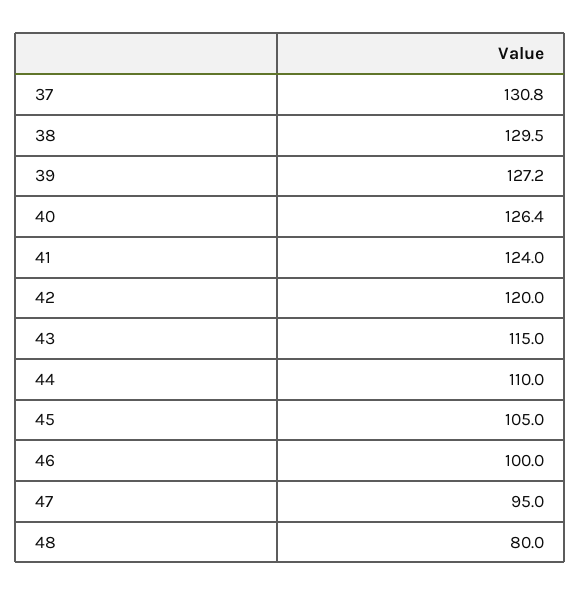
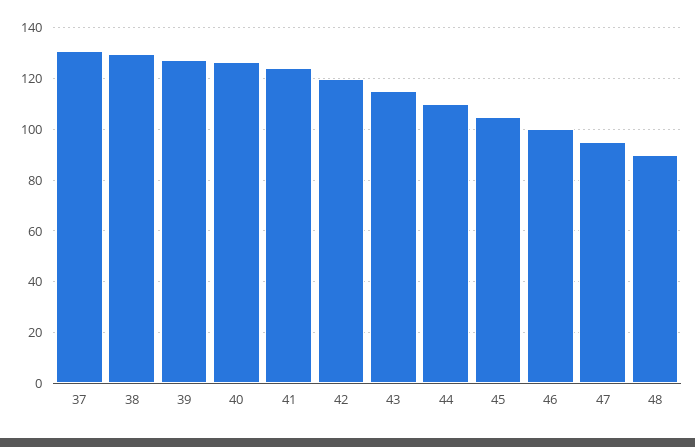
  {
    "37": 130.8,
    "38": 129.5,
    "39": 127.2,
    "40": 126.4,
    "41": 124,
    "42": 120,
    "43": 115,
    "44": 110,
    "45": 105,
    "46": 100,
    "47": 95,
-   "48": 80
+   "48": 90
  }

